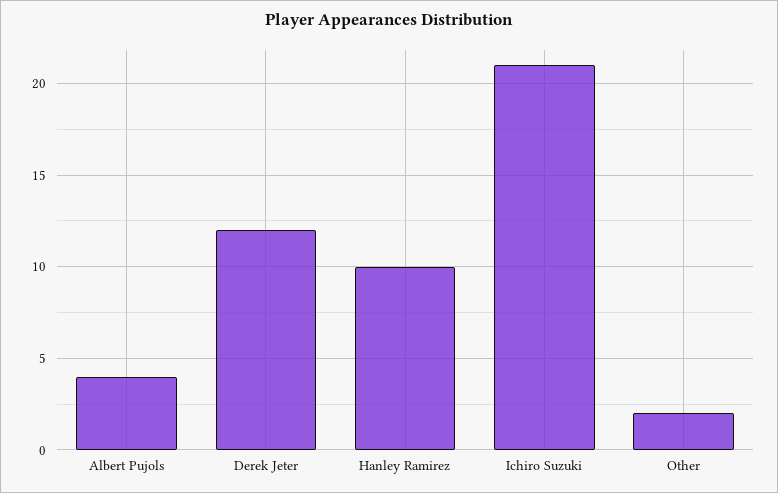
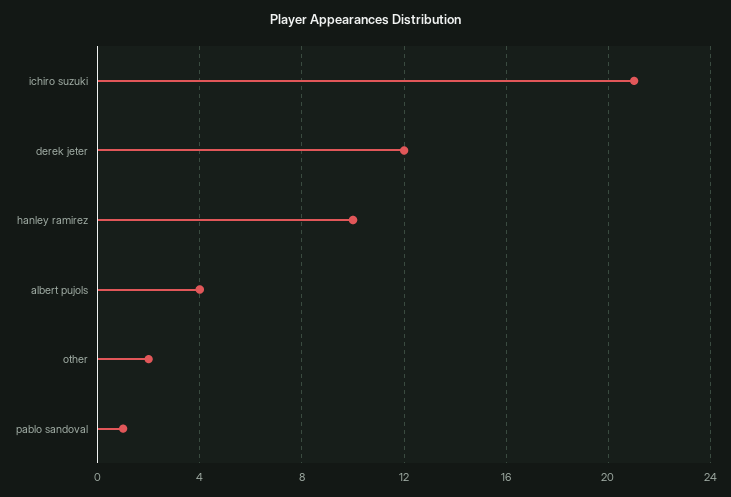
  {
    "Albert Pujols": 4,
    "Derek Jeter": 12,
    "Hanley Ramirez": 10,
    "Ichiro Suzuki": 21,
-   "Other": 2
+   "Other": 2,
+   "pablo sandoval": 1
  }

